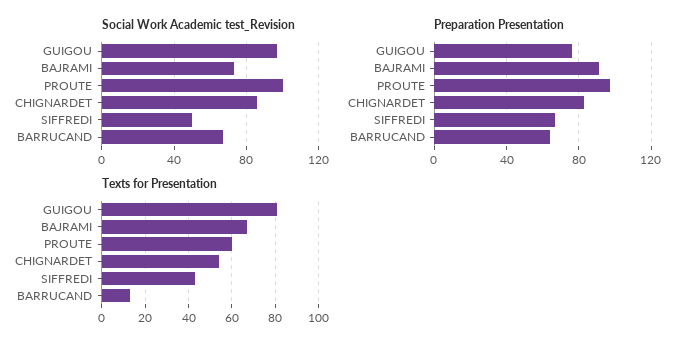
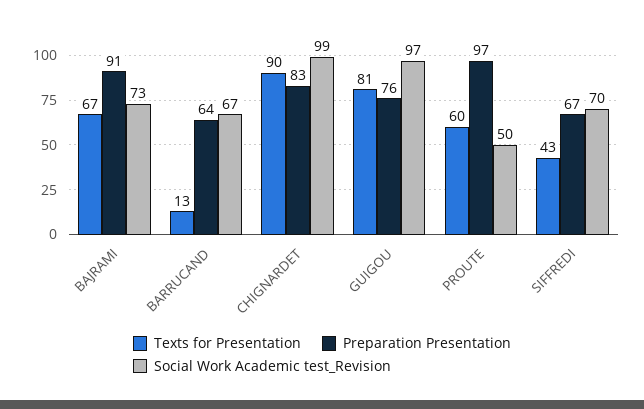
  {
    "Social Work Academic test_Revision": {
      "GUIGOU": 97,
      "BAJRAMI": 73,
-     "PROUTE": 100,
+     "PROUTE": 50,
-     "CHIGNARDET": 85,
+     "CHIGNARDET": 99,
-     "SIFFREDI": 50,
+     "SIFFREDI": 70,
      "BARRUCAND": 67
    },
    "Preparation Presentation": {
      "GUIGOU": 76,
      "BAJRAMI": 91,
      "PROUTE": 97,
      "CHIGNARDET": 83,
      "SIFFREDI": 67,
      "BARRUCAND": 64
    },
    "Texts for Presentation": {
      "GUIGOU": 81,
      "BAJRAMI": 67,
      "PROUTE": 60,
-     "CHIGNARDET": 55,
+     "CHIGNARDET": 90,
      "SIFFREDI": 43,
      "BARRUCAND": 13
    }
  }

